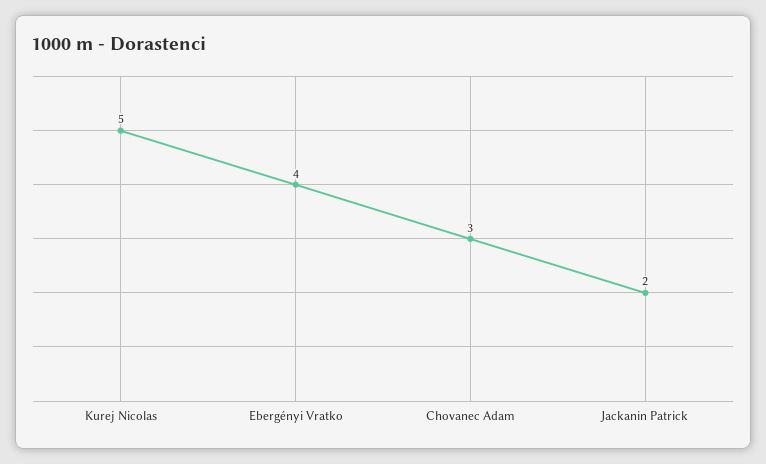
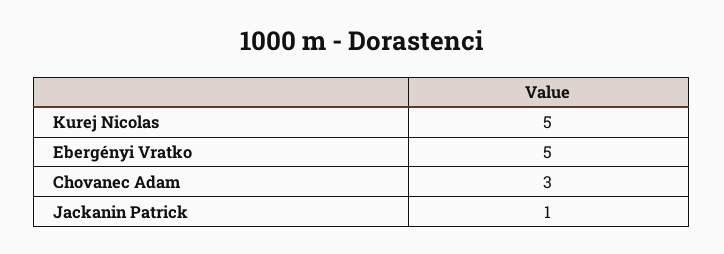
  {
    "Kurej Nicolas": 5,
-   "Ebergényi Vratko": 4,
+   "Ebergényi Vratko": 5,
    "Chovanec Adam": 3,
-   "Jackanin Patrick": 2
+   "Jackanin Patrick": 1
  }

